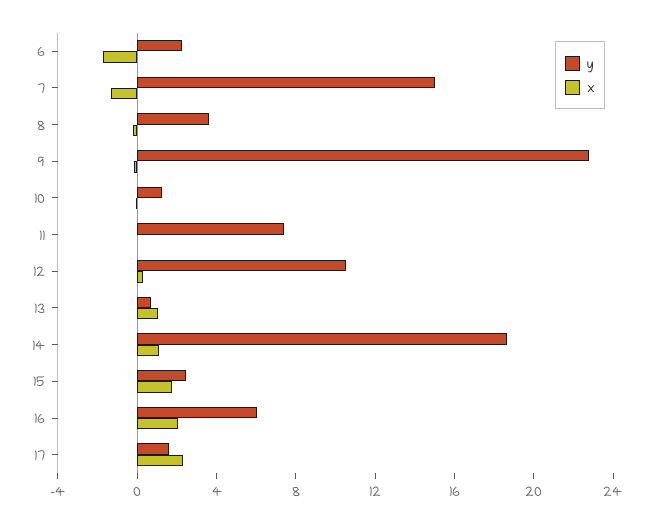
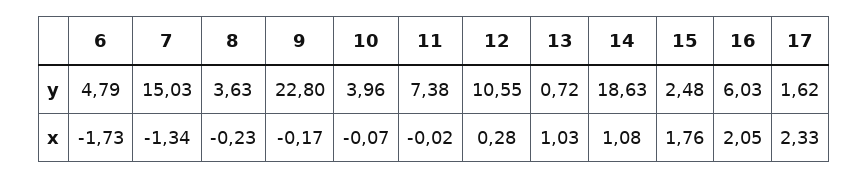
  {
    "y": {
-     "6": 2,
+     "6": 4.79,
      "7": 15.03,
      "8": 3.63,
      "9": 22.8,
-     "10": 1,
+     "10": 3.96,
      "11": 7.38,
      "12": 10.55,
      "13": 0.72,
      "14": 18.63,
      "15": 2.48,
      "16": 6.03,
      "17": 1.62
    },
    "x": {
      "6": -1.73,
      "7": -1.34,
      "8": -0.23,
      "9": -0.17,
      "10": -0.07,
      "11": -0.02,
      "12": 0.28,
      "13": 1.03,
      "14": 1.08,
      "15": 1.76,
      "16": 2.05,
      "17": 2.33
    }
  }

